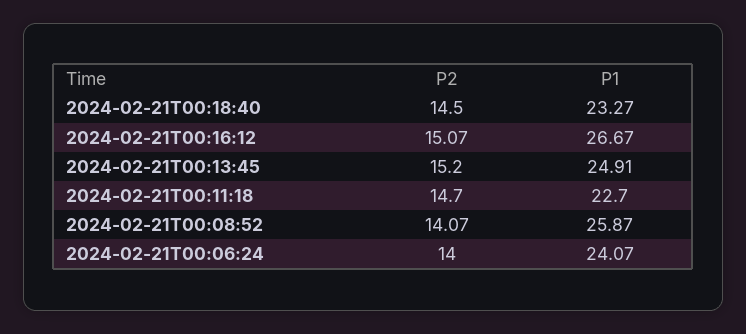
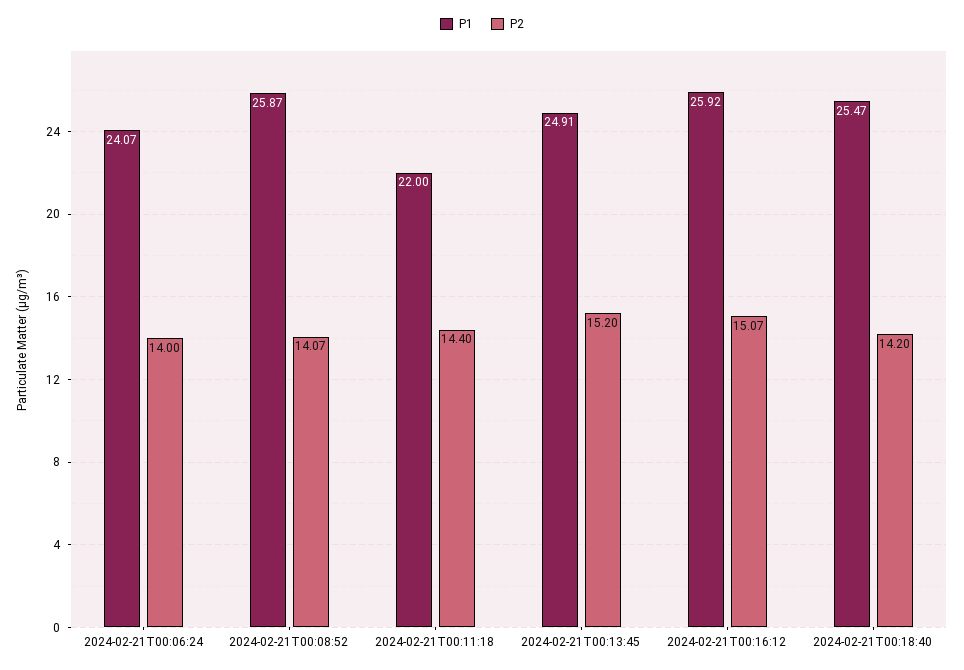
  {
    "P2": {
-     "2024-02-21T00:18:40": 14.5,
+     "2024-02-21T00:18:40": 14.2,
      "2024-02-21T00:16:12": 15.07,
      "2024-02-21T00:13:45": 15.2,
-     "2024-02-21T00:11:18": 14.7,
+     "2024-02-21T00:11:18": 14.4,
      "2024-02-21T00:08:52": 14.07,
      "2024-02-21T00:06:24": 14
    },
    "P1": {
-     "2024-02-21T00:18:40": 23.27,
+     "2024-02-21T00:18:40": 25.47,
-     "2024-02-21T00:16:12": 26.67,
+     "2024-02-21T00:16:12": 25.92,
      "2024-02-21T00:13:45": 24.91,
-     "2024-02-21T00:11:18": 22.7,
+     "2024-02-21T00:11:18": 22,
      "2024-02-21T00:08:52": 25.87,
      "2024-02-21T00:06:24": 24.07
    }
  }

